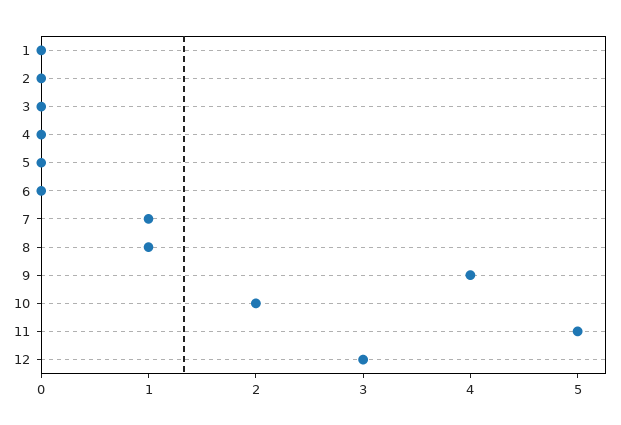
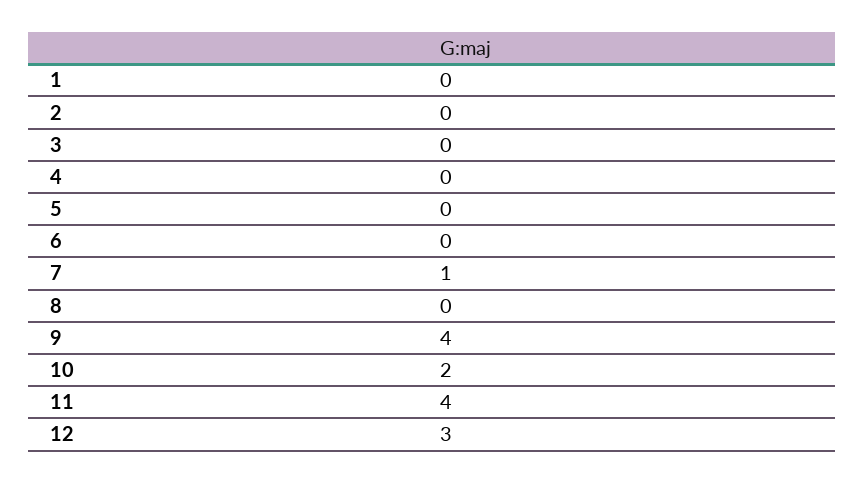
  {
    "1": 0,
    "2": 0,
    "3": 0,
    "4": 0,
    "5": 0,
    "6": 0,
    "7": 1,
-   "8": 1,
+   "8": 0,
    "9": 4,
    "10": 2,
-   "11": 5,
+   "11": 4,
    "12": 3
  }

